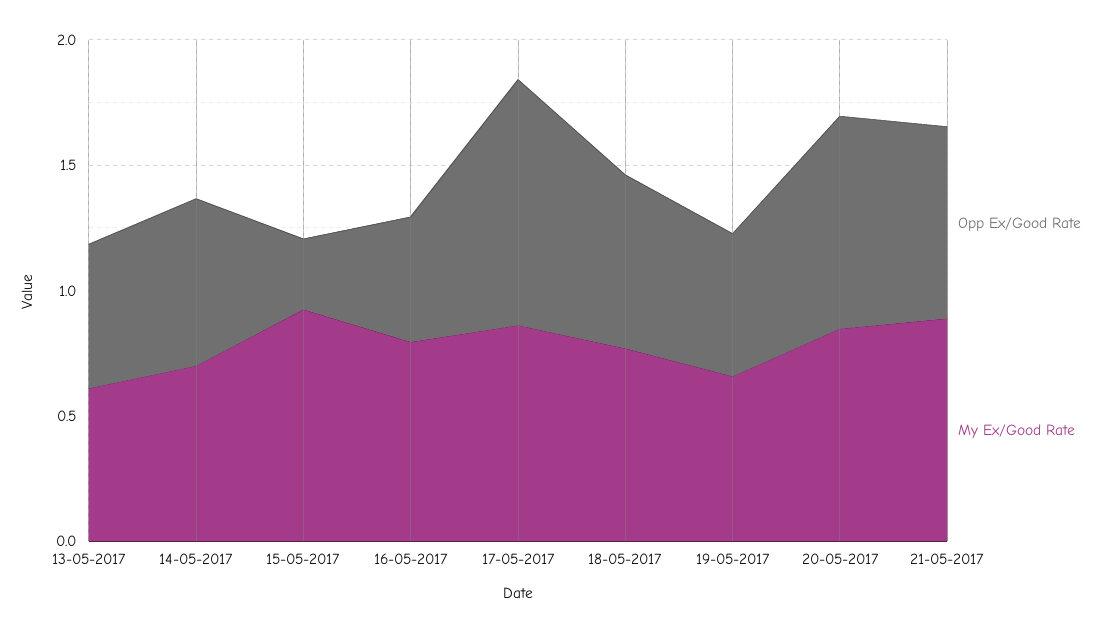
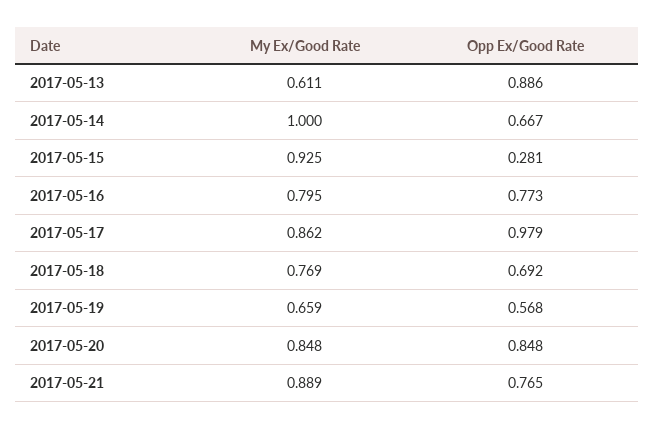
  {
    "Opp Ex/Good Rate": {
-     "13-05-2017": 0.6,
+     "13-05-2017": 0.886,
      "14-05-2017": 0.667,
      "15-05-2017": 0.281,
-     "16-05-2017": 0.5,
+     "16-05-2017": 0.773,
      "17-05-2017": 0.979,
      "18-05-2017": 0.692,
      "19-05-2017": 0.568,
      "20-05-2017": 0.848,
      "21-05-2017": 0.765
    },
    "My Ex/Good Rate": {
      "13-05-2017": 0.611,
-     "14-05-2017": 0.7,
+     "14-05-2017": 1,
      "15-05-2017": 0.925,
      "16-05-2017": 0.795,
      "17-05-2017": 0.862,
      "18-05-2017": 0.769,
      "19-05-2017": 0.659,
      "20-05-2017": 0.848,
      "21-05-2017": 0.889
    }
  }

